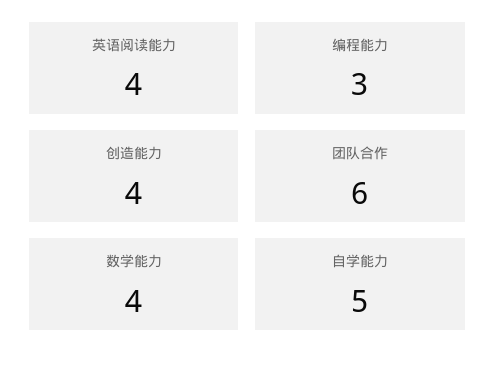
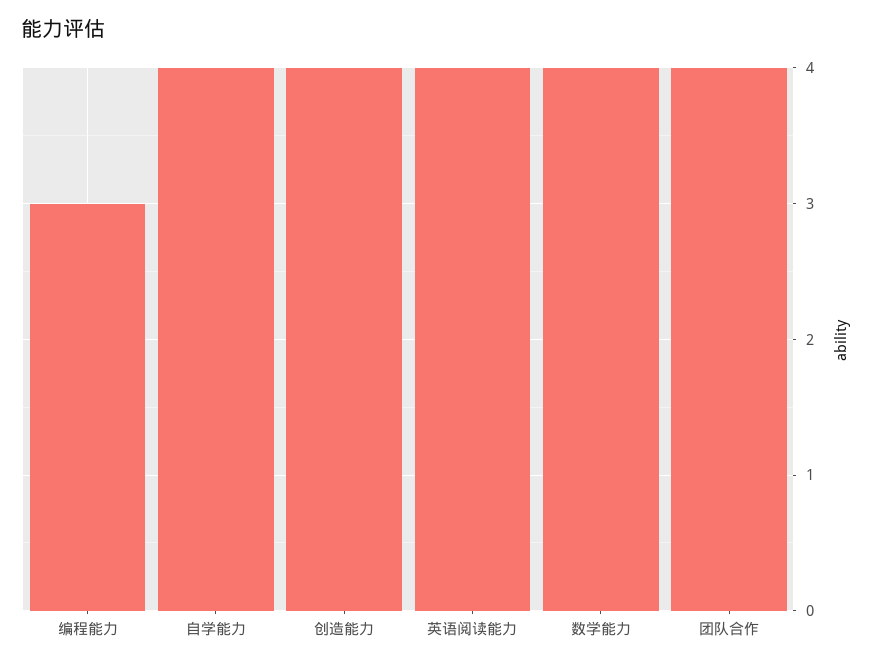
  {
    "英语阅读能力": 4,
    "编程能力": 3,
    "创造能力": 4,
-   "团队合作": 6,
+   "团队合作": 4,
    "数学能力": 4,
-   "自学能力": 5
+   "自学能力": 4
  }

